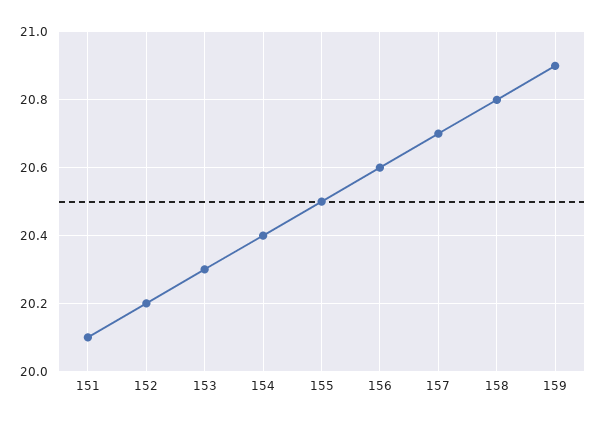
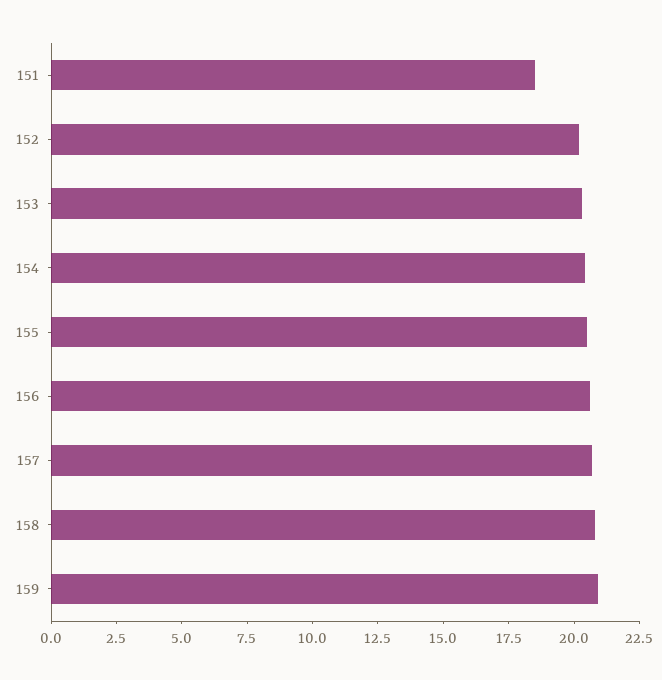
  {
-   "151": 20.1,
+   "151": 18.5,
    "152": 20.2,
    "153": 20.3,
    "154": 20.4,
    "155": 20.5,
    "156": 20.6,
    "157": 20.7,
    "158": 20.8,
    "159": 20.9
  }

